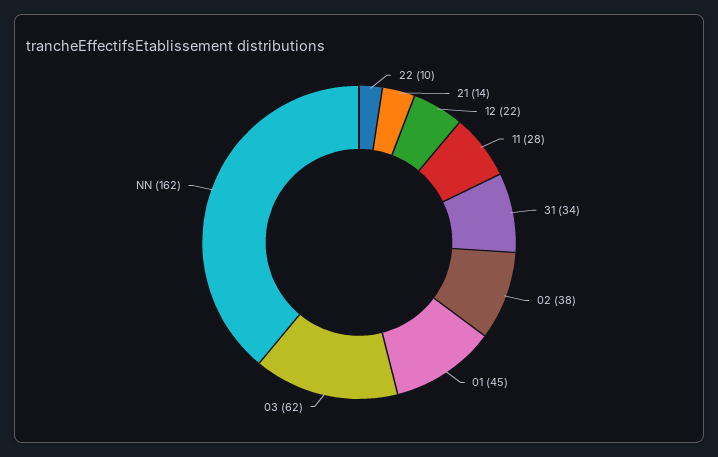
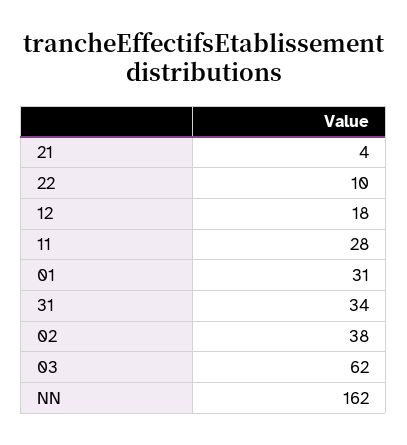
  {
    "22": 10,
-   "21": 14,
+   "21": 4,
-   "12": 22,
+   "12": 18,
    "11": 28,
    "31": 34,
    "02": 38,
-   "01": 45,
+   "01": 31,
    "03": 62,
    "NN": 162
  }

